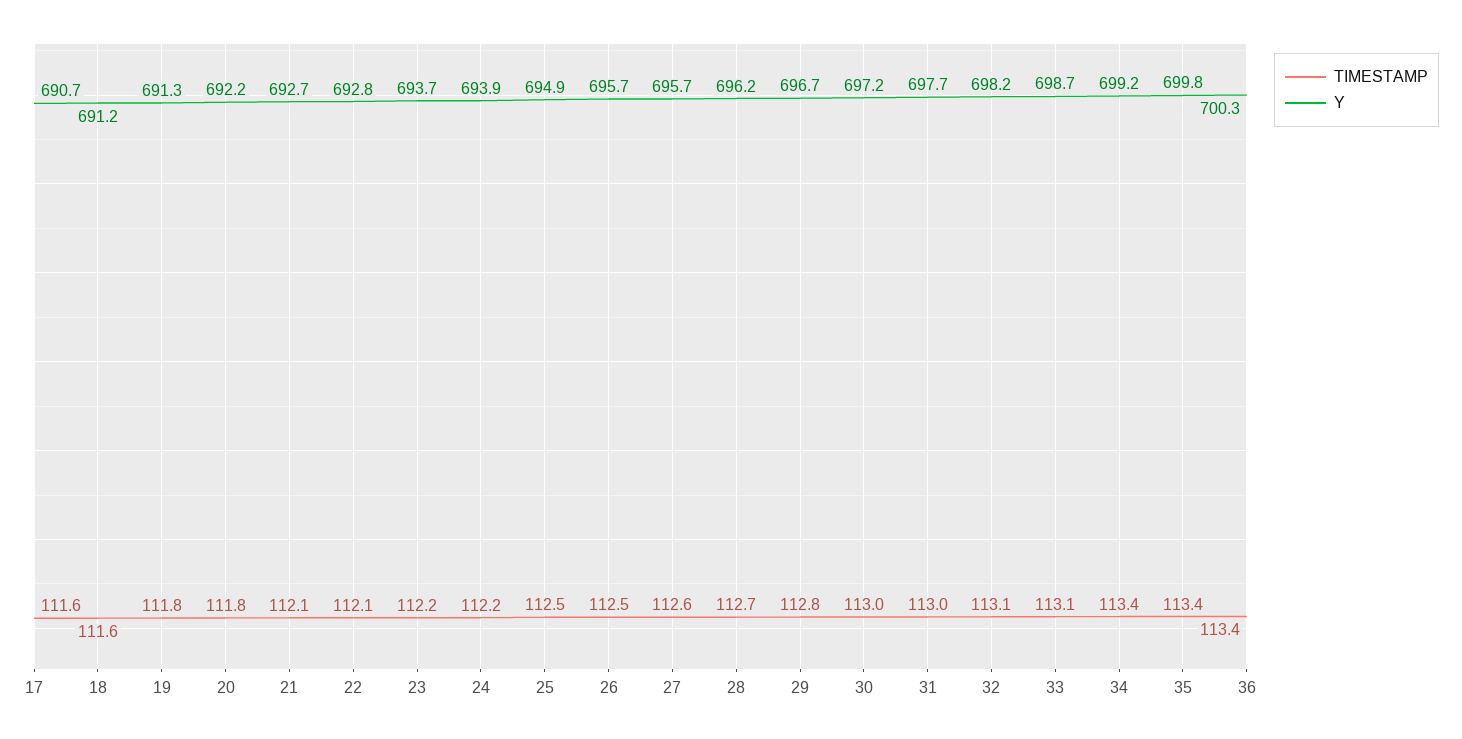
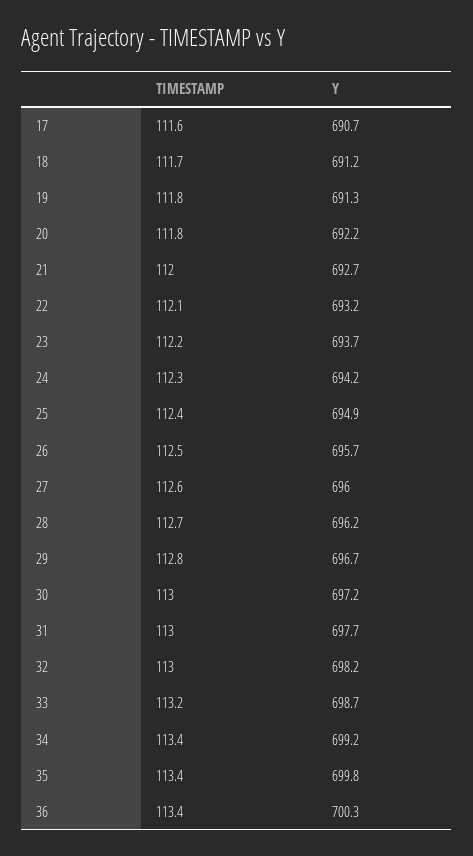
  {
    "TIMESTAMP": {
      "17": 111.6,
-     "18": 111.6,
+     "18": 111.7,
      "19": 111.8,
      "20": 111.8,
-     "21": 112.1,
+     "21": 112,
      "22": 112.1,
      "23": 112.2,
-     "24": 112.2,
+     "24": 112.3,
-     "25": 112.5,
+     "25": 112.4,
      "26": 112.5,
      "27": 112.6,
      "28": 112.7,
      "29": 112.8,
      "30": 113,
      "31": 113,
-     "32": 113.1,
+     "32": 113,
-     "33": 113.1,
+     "33": 113.2,
      "34": 113.4,
      "35": 113.4,
      "36": 113.4
    },
    "Y": {
      "17": 690.7,
      "18": 691.2,
      "19": 691.3,
      "20": 692.2,
      "21": 692.7,
-     "22": 692.8,
+     "22": 693.2,
      "23": 693.7,
-     "24": 693.9,
+     "24": 694.2,
      "25": 694.9,
      "26": 695.7,
-     "27": 695.7,
+     "27": 696,
      "28": 696.2,
      "29": 696.7,
      "30": 697.2,
      "31": 697.7,
      "32": 698.2,
      "33": 698.7,
      "34": 699.2,
      "35": 699.8,
      "36": 700.3
    }
  }

